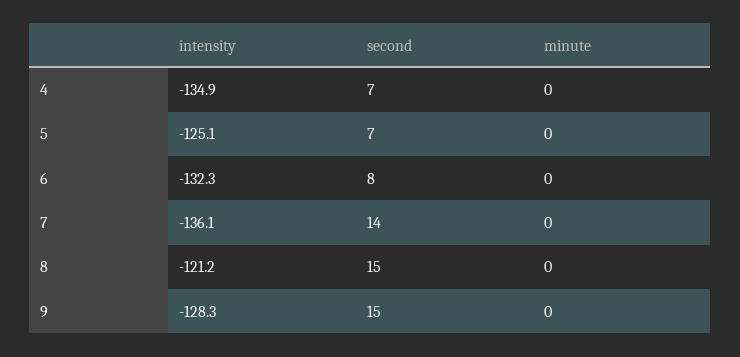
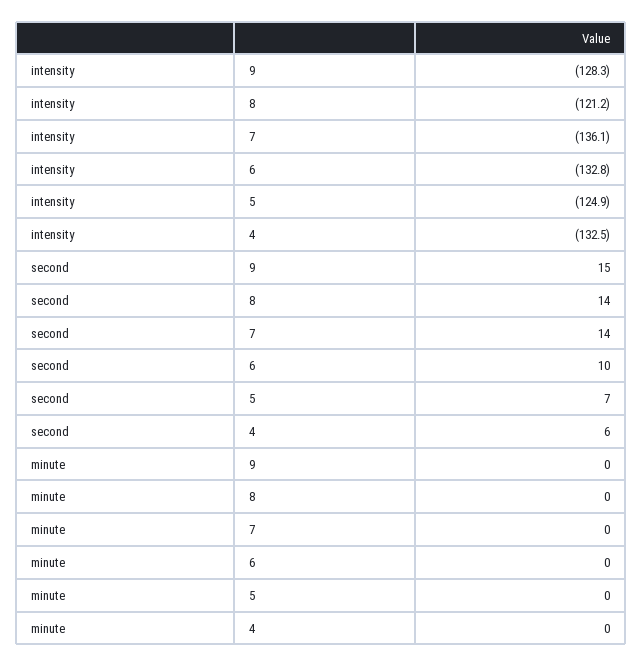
  {
    "intensity": {
-     "4": -134.9,
+     "4": -132.5,
-     "5": -125.1,
+     "5": -124.9,
-     "6": -132.3,
+     "6": -132.8,
      "7": -136.1,
      "8": -121.2,
      "9": -128.3
    },
    "second": {
-     "4": 7,
+     "4": 6,
      "5": 7,
-     "6": 8,
+     "6": 10,
      "7": 14,
-     "8": 15,
+     "8": 14,
      "9": 15
    },
    "minute": {
      "4": 0,
      "5": 0,
      "6": 0,
      "7": 0,
      "8": 0,
      "9": 0
    }
  }

